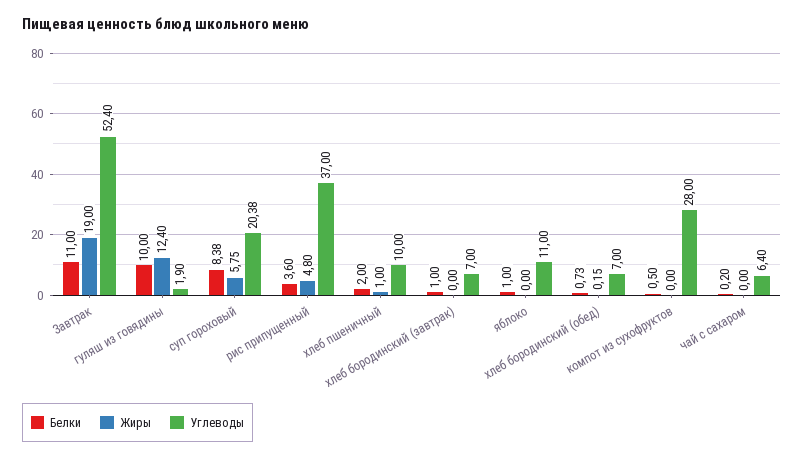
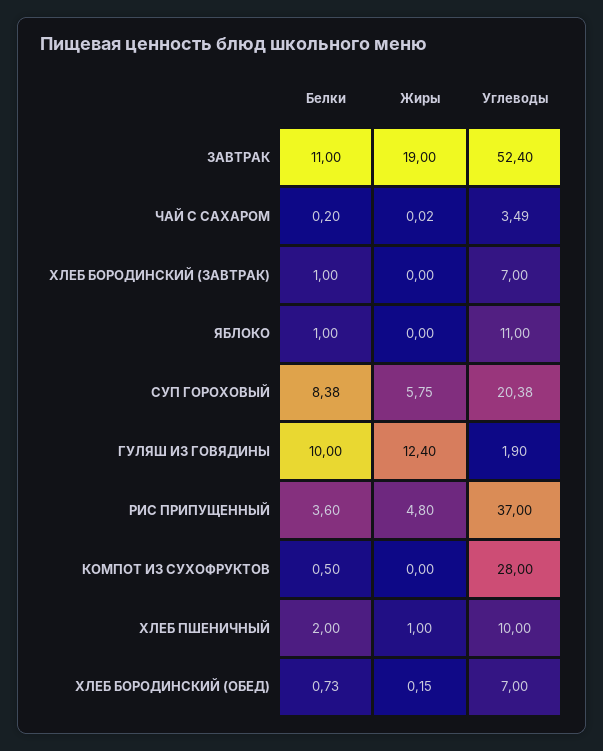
  {
    "Белки": {
      "Завтрак": 11,
      "гуляш из говядины": 10,
      "суп гороховый": 8.38,
      "рис припущенный": 3.6,
      "хлеб пшеничный": 2,
      "хлеб бородинский (завтрак)": 1,
      "яблоко": 1,
      "хлеб бородинский (обед)": 0.73,
      "компот из сухофруктов": 0.5,
      "чай с сахаром": 0.2
    },
    "Жиры": {
      "Завтрак": 19,
      "гуляш из говядины": 12.4,
      "суп гороховый": 5.75,
      "рис припущенный": 4.8,
      "хлеб пшеничный": 1,
      "хлеб бородинский (завтрак)": 0,
      "яблоко": 0,
      "хлеб бородинский (обед)": 0.15,
      "компот из сухофруктов": 0,
-     "чай с сахаром": 0
+     "чай с сахаром": 0.02
    },
    "Углеводы": {
      "Завтрак": 52.4,
      "гуляш из говядины": 1.9,
      "суп гороховый": 20.38,
      "рис припущенный": 37,
      "хлеб пшеничный": 10,
      "хлеб бородинский (завтрак)": 7,
      "яблоко": 11,
      "хлеб бородинский (обед)": 7,
      "компот из сухофруктов": 28,
-     "чай с сахаром": 6.4
+     "чай с сахаром": 3.49
    }
  }

